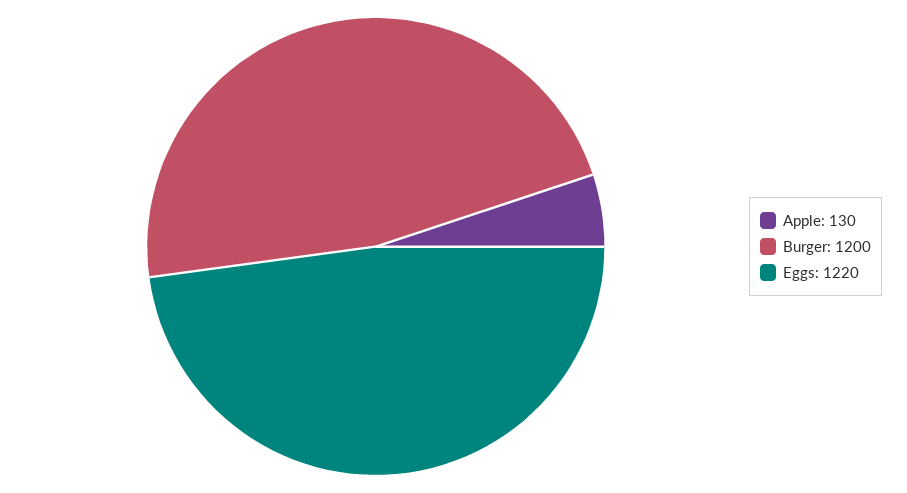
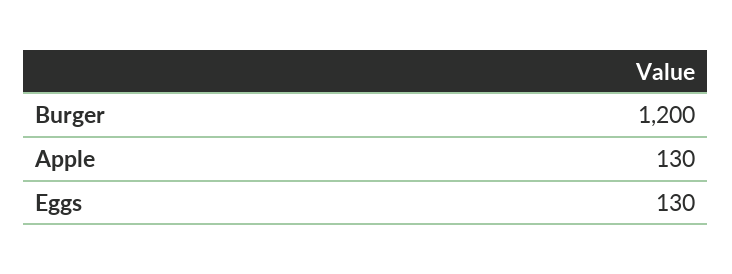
  {
    "Apple": 130,
    "Burger": 1200,
-   "Eggs": 1220
+   "Eggs": 130
  }

